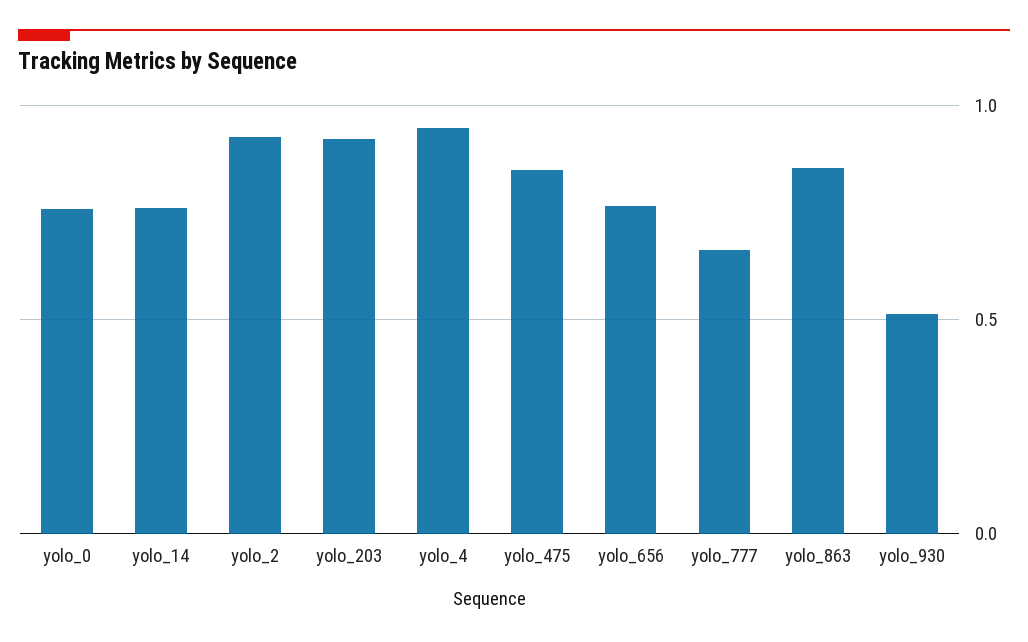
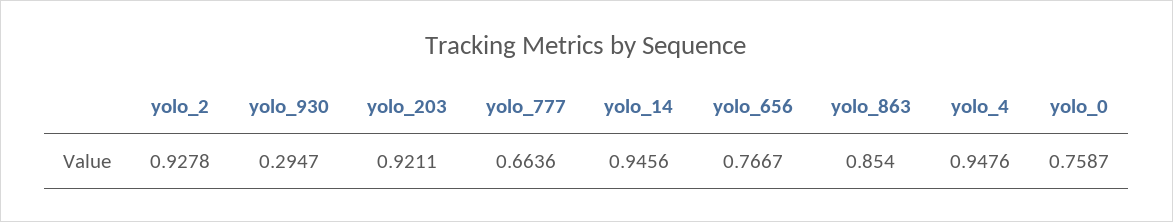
  {
    "yolo_0": 0.7587,
-   "yolo_14": 0.75,
+   "yolo_14": 0.9456,
    "yolo_2": 0.9278,
    "yolo_203": 0.9211,
    "yolo_4": 0.9476,
-   "yolo_475": 0.85,
    "yolo_656": 0.7667,
    "yolo_777": 0.6636,
    "yolo_863": 0.854,
-   "yolo_930": 0.5
+   "yolo_930": 0.2947
  }

